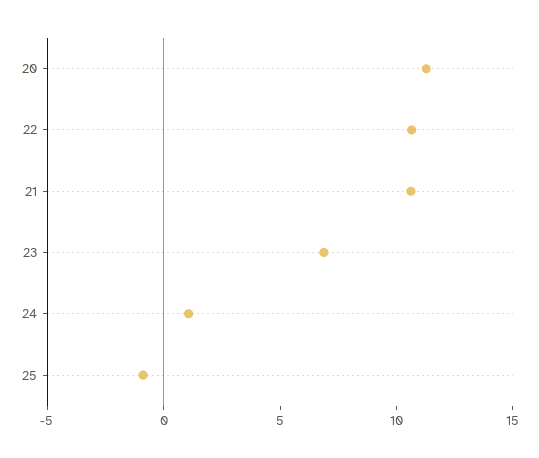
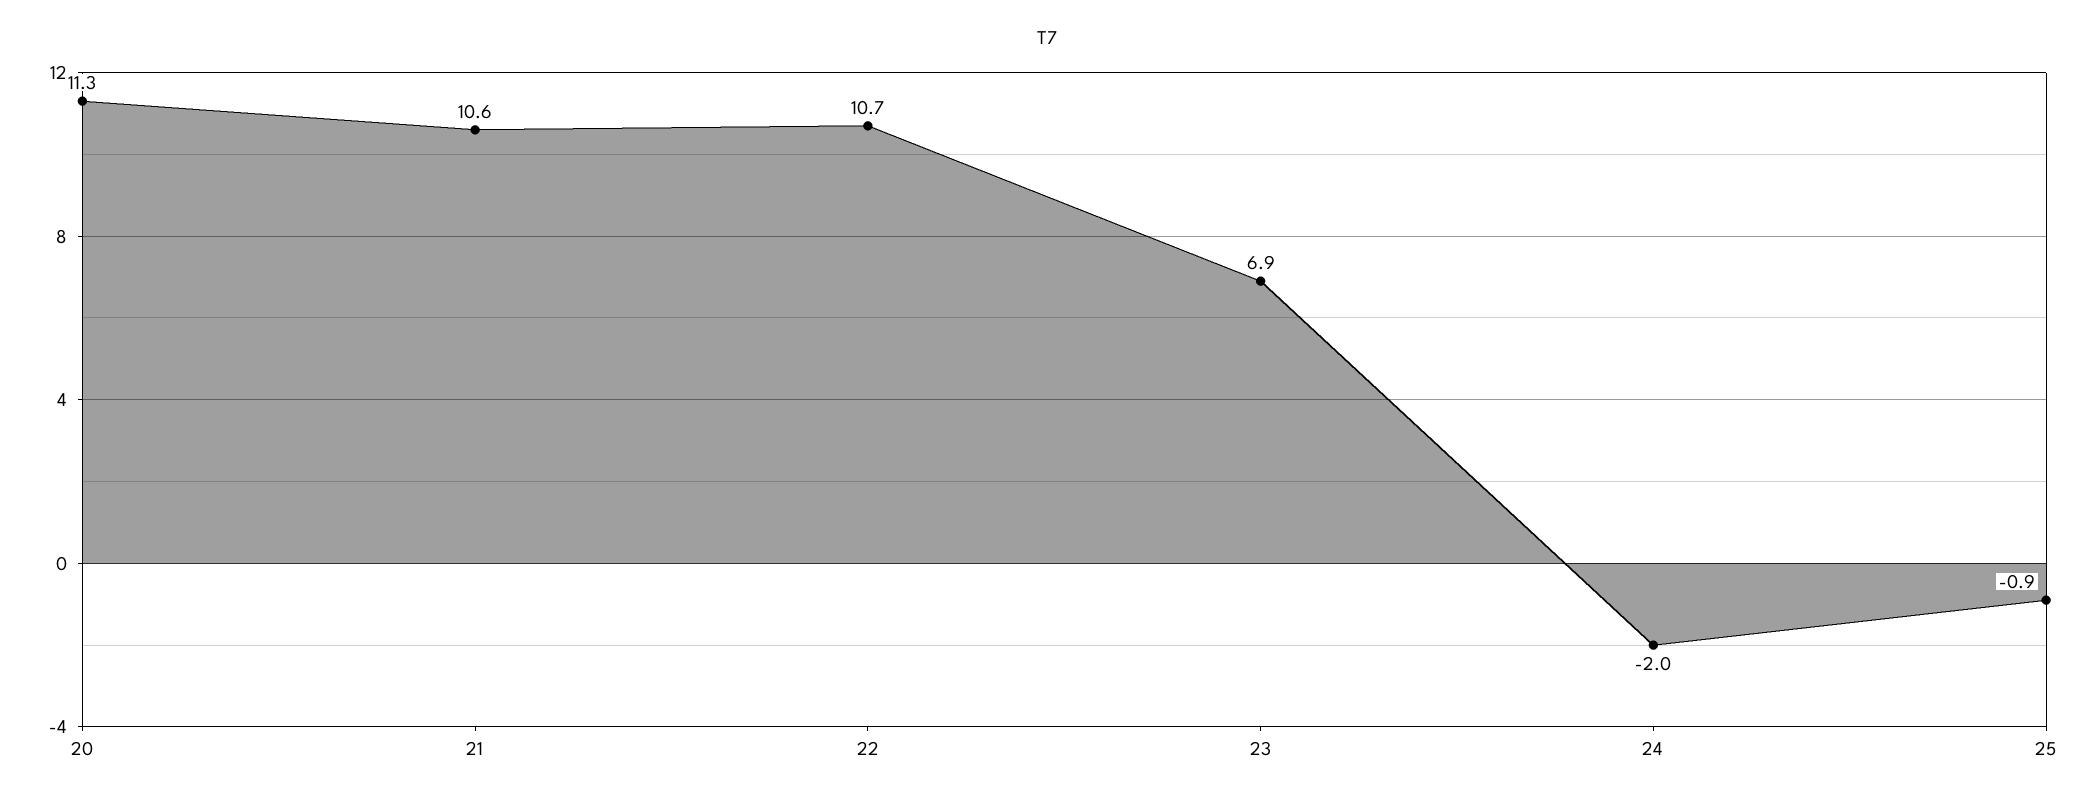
  {
    "20": 11.3,
    "22": 10.7,
    "21": 10.6,
    "23": 6.9,
-   "24": 1,
+   "24": -2,
    "25": -0.9
  }

